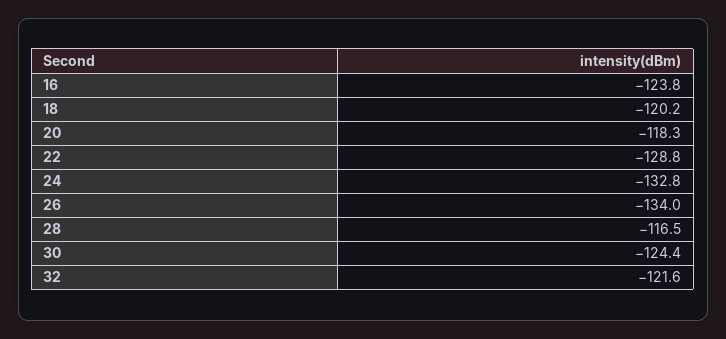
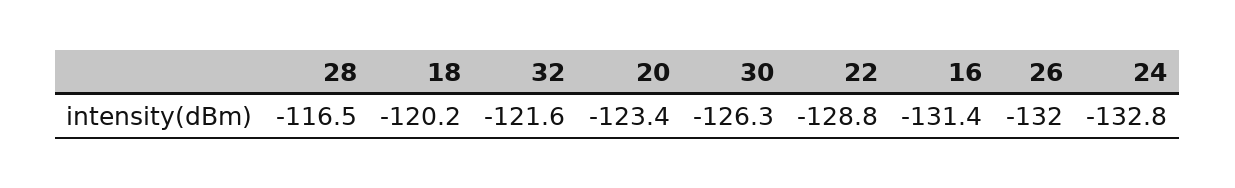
  {
-   "16": -123.8,
+   "16": -131.4,
    "18": -120.2,
-   "20": -118.3,
+   "20": -123.4,
    "22": -128.8,
    "24": -132.8,
-   "26": -134,
+   "26": -132,
    "28": -116.5,
-   "30": -124.4,
+   "30": -126.3,
    "32": -121.6
  }

